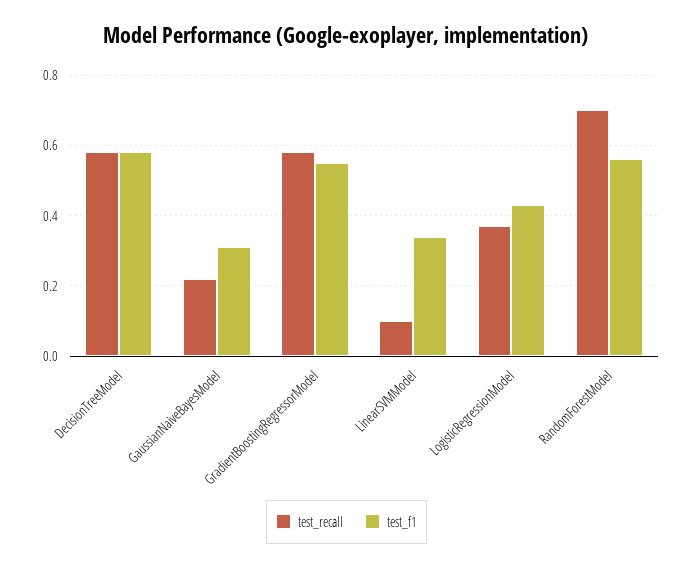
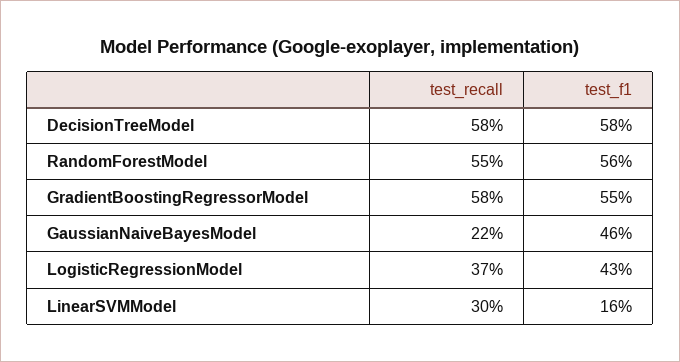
  {
    "test_recall": {
      "DecisionTreeModel": 0.58,
      "GaussianNaiveBayesModel": 0.22,
      "GradientBoostingRegressorModel": 0.58,
-     "LinearSVMModel": 0.1,
+     "LinearSVMModel": 0.3,
      "LogisticRegressionModel": 0.37,
-     "RandomForestModel": 0.7
+     "RandomForestModel": 0.55
    },
    "test_f1": {
      "DecisionTreeModel": 0.58,
-     "GaussianNaiveBayesModel": 0.3,
+     "GaussianNaiveBayesModel": 0.46,
      "GradientBoostingRegressorModel": 0.55,
-     "LinearSVMModel": 0.35,
+     "LinearSVMModel": 0.16,
      "LogisticRegressionModel": 0.43,
      "RandomForestModel": 0.56
    }
  }

